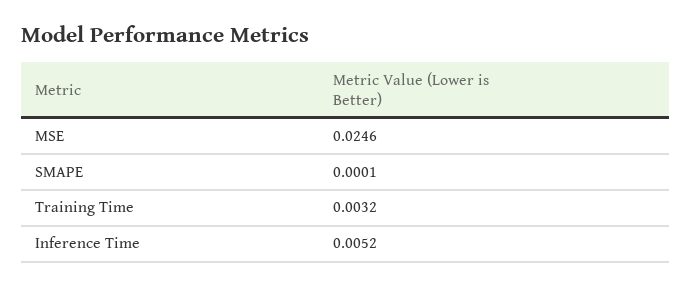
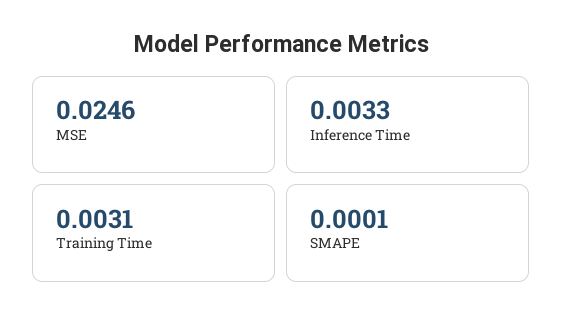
  {
    "MSE": 0.0246,
    "SMAPE": 0.0001,
-   "Training Time": 0.0032,
+   "Training Time": 0.0031,
-   "Inference Time": 0.0052
+   "Inference Time": 0.0033
  }

